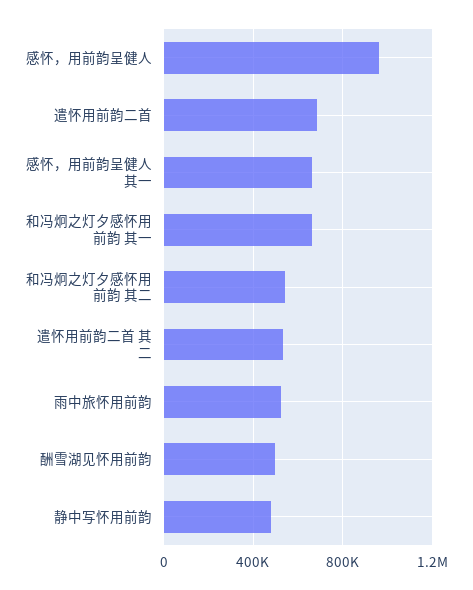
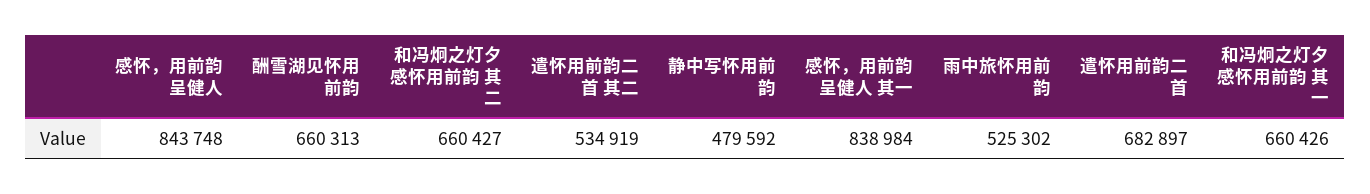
  {
-   "感怀，用前韵呈健人": 950000,
+   "感怀，用前韵呈健人": 843748,
    "遣怀用前韵二首": 682897,
-   "感怀，用前韵呈健人 其一": 650000,
+   "感怀，用前韵呈健人 其一": 838984,
    "和冯炯之灯夕感怀用前韵 其一": 660426,
-   "和冯炯之灯夕感怀用前韵 其二": 550000,
+   "和冯炯之灯夕感怀用前韵 其二": 660427,
    "遣怀用前韵二首 其二": 534919,
    "雨中旅怀用前韵": 525302,
-   "酬雪湖见怀用前韵": 500000,
+   "酬雪湖见怀用前韵": 660313,
    "静中写怀用前韵": 479592
  }

